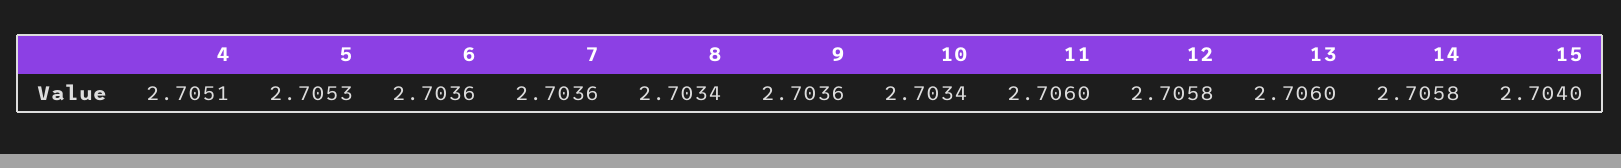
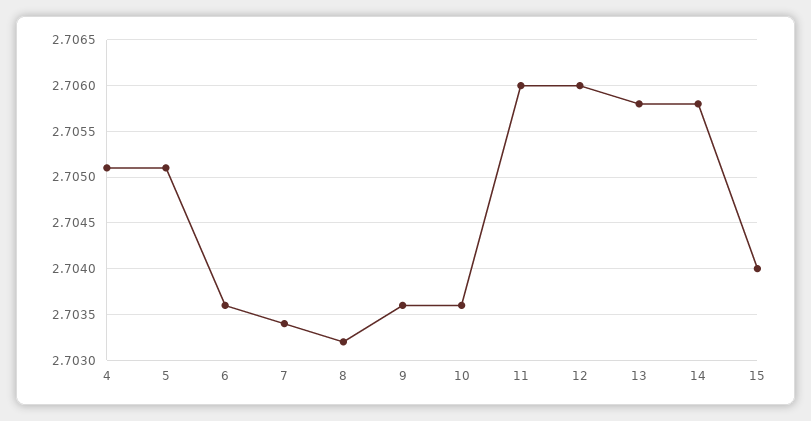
  {
    "4": 2.7051,
-   "5": 2.7053,
+   "5": 2.7051,
    "6": 2.7036,
-   "7": 2.7036,
+   "7": 2.7034,
-   "8": 2.7034,
+   "8": 2.7032,
    "9": 2.7036,
-   "10": 2.7034,
+   "10": 2.7036,
    "11": 2.706,
-   "12": 2.7058,
+   "12": 2.706,
-   "13": 2.706,
+   "13": 2.7058,
    "14": 2.7058,
    "15": 2.704
  }

